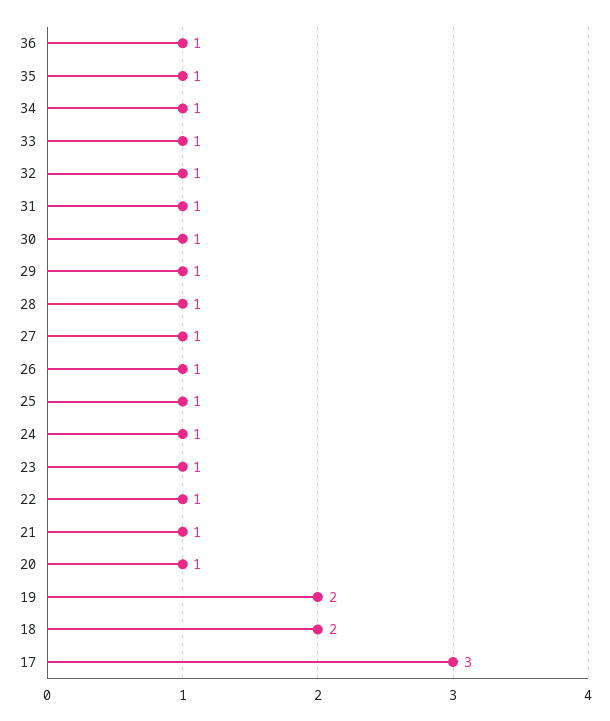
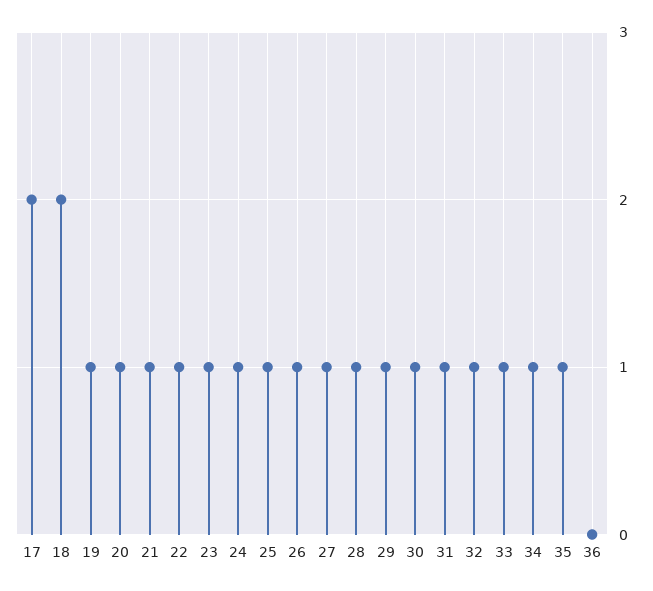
  {
-   "36": 1,
+   "36": 0,
    "35": 1,
    "34": 1,
    "33": 1,
    "32": 1,
    "31": 1,
    "30": 1,
    "29": 1,
    "28": 1,
    "27": 1,
    "26": 1,
    "25": 1,
    "24": 1,
    "23": 1,
    "22": 1,
    "21": 1,
    "20": 1,
-   "19": 2,
+   "19": 1,
    "18": 2,
-   "17": 3
+   "17": 2
  }

